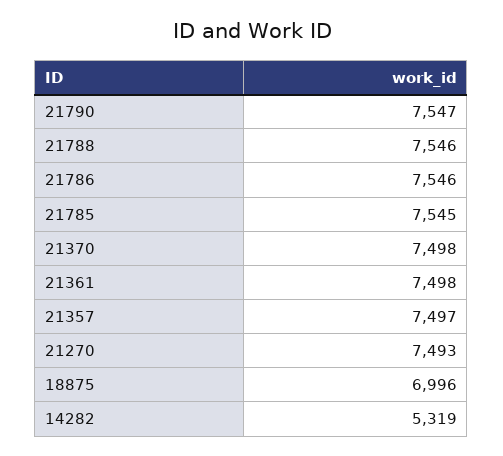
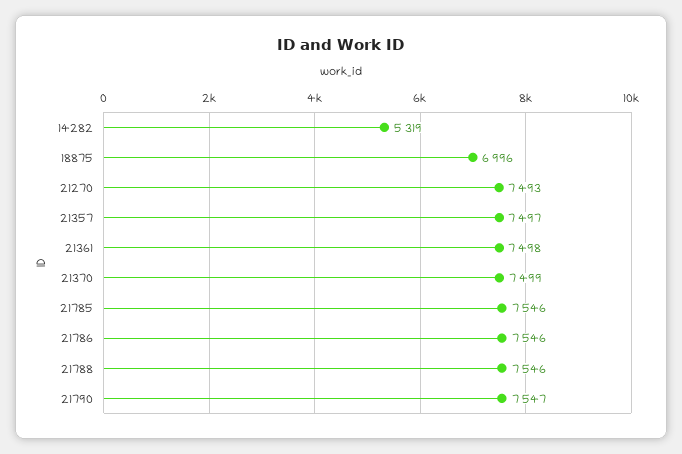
  {
    "21790": 7547,
    "21788": 7546,
    "21786": 7546,
-   "21785": 7545,
+   "21785": 7546,
-   "21370": 7498,
+   "21370": 7499,
    "21361": 7498,
    "21357": 7497,
    "21270": 7493,
    "18875": 6996,
    "14282": 5319
  }

